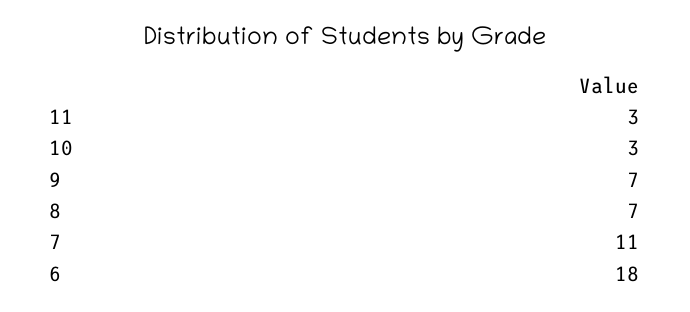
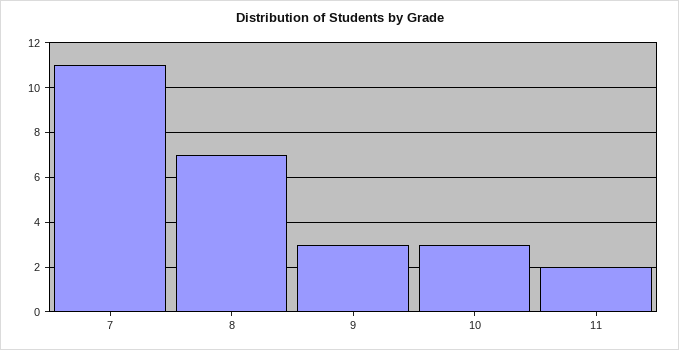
  {
-   "11": 3,
+   "11": 2,
    "10": 3,
-   "9": 7,
+   "9": 3,
    "8": 7,
-   "7": 11,
+   "7": 11
-   "6": 18
  }

